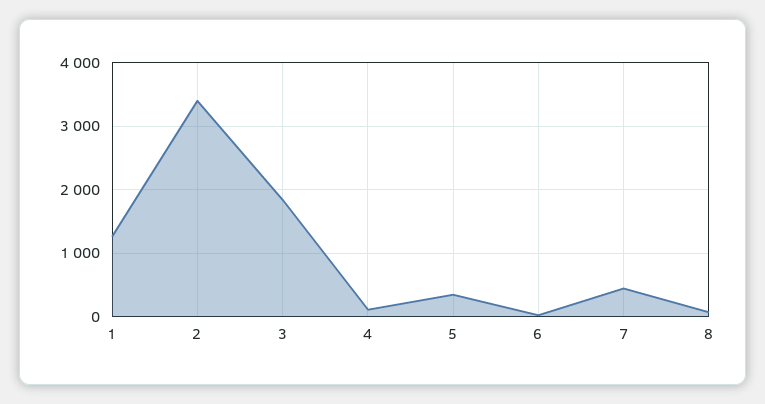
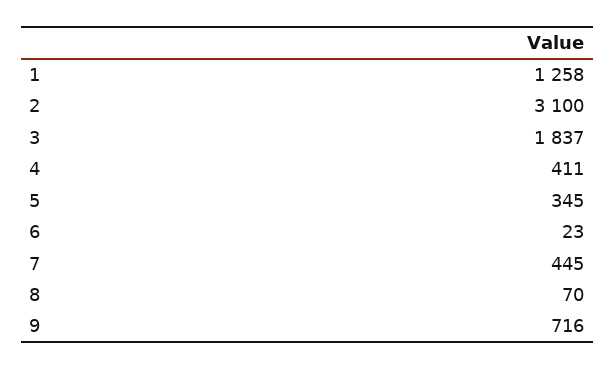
  {
    "1": 1258,
-   "2": 3400,
+   "2": 3100,
    "3": 1837,
-   "4": 100,
+   "4": 411,
    "5": 345,
    "6": 23,
    "7": 445,
-   "8": 70
+   "8": 70,
+   "9": 716
  }

